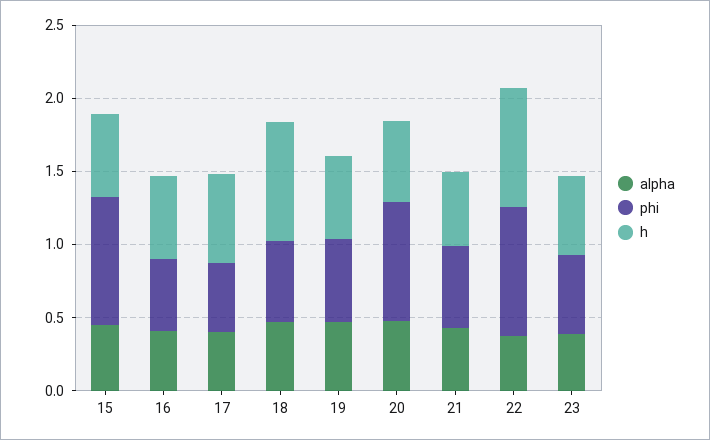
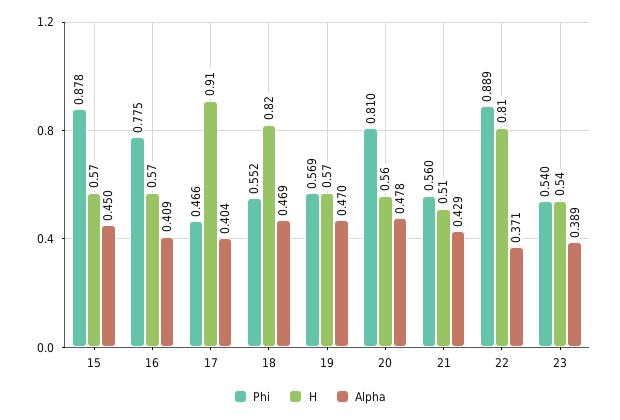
  {
    "alpha": {
      "15": 0.45,
      "16": 0.409,
      "17": 0.404,
      "18": 0.469,
      "19": 0.47,
      "20": 0.478,
      "21": 0.429,
      "22": 0.371,
      "23": 0.389
    },
    "phi": {
      "15": 0.878,
-     "16": 0.5,
+     "16": 0.775,
      "17": 0.466,
      "18": 0.552,
      "19": 0.569,
      "20": 0.81,
      "21": 0.56,
      "22": 0.889,
      "23": 0.54
    },
    "h": {
      "15": 0.57,
      "16": 0.57,
-     "17": 0.6,
+     "17": 0.91,
      "18": 0.82,
      "19": 0.57,
      "20": 0.56,
      "21": 0.51,
      "22": 0.81,
      "23": 0.54
    }
  }

